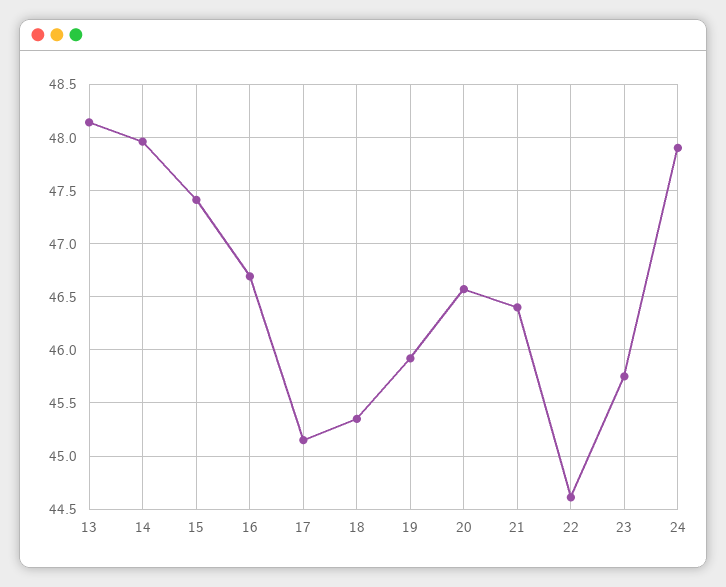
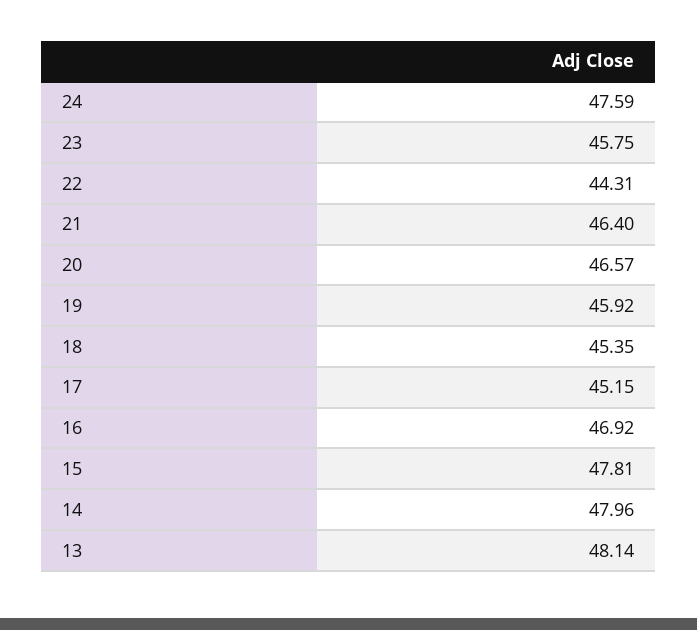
  {
    "13": 48.14,
    "14": 47.96,
-   "15": 47.4,
+   "15": 47.81,
-   "16": 46.7,
+   "16": 46.92,
    "17": 45.15,
    "18": 45.35,
    "19": 45.92,
    "20": 46.57,
    "21": 46.4,
-   "22": 44.6,
+   "22": 44.31,
    "23": 45.75,
-   "24": 47.9
+   "24": 47.59
  }

